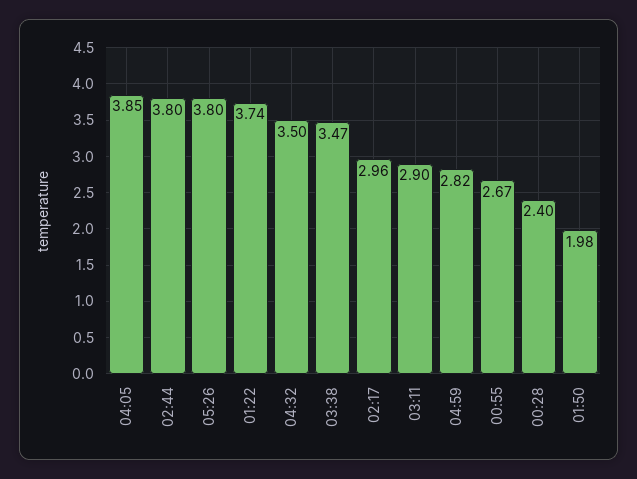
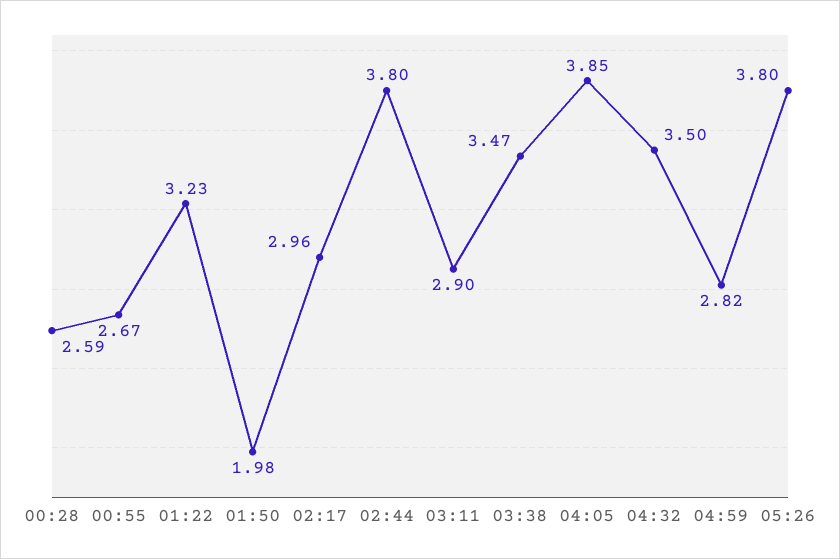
  {
    "04:05": 3.85,
    "02:44": 3.8,
    "05:26": 3.8,
-   "01:22": 3.74,
+   "01:22": 3.23,
    "04:32": 3.5,
    "03:38": 3.47,
    "02:17": 2.96,
    "03:11": 2.9,
    "04:59": 2.82,
    "00:55": 2.67,
-   "00:28": 2.4,
+   "00:28": 2.59,
    "01:50": 1.98
  }

